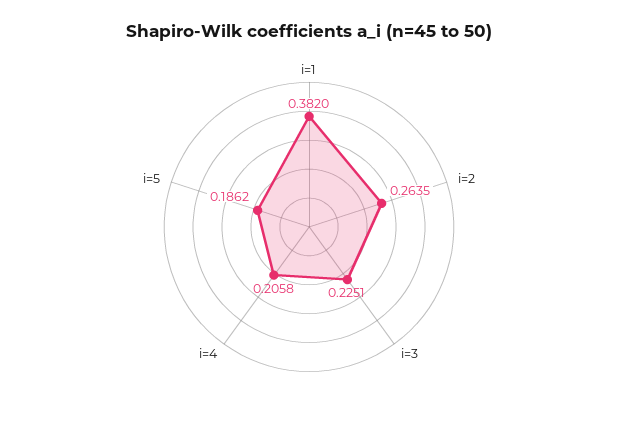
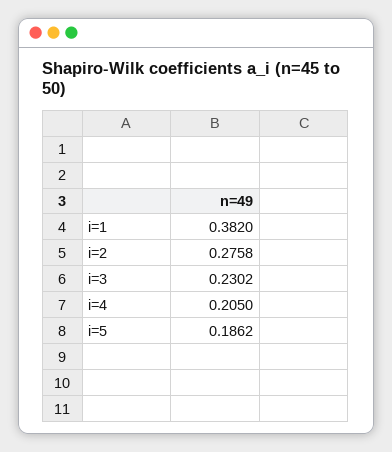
  {
    "i=1": 0.382,
-   "i=2": 0.2635,
+   "i=2": 0.2758,
-   "i=3": 0.2251,
+   "i=3": 0.2302,
-   "i=4": 0.2058,
+   "i=4": 0.205,
    "i=5": 0.1862
  }

